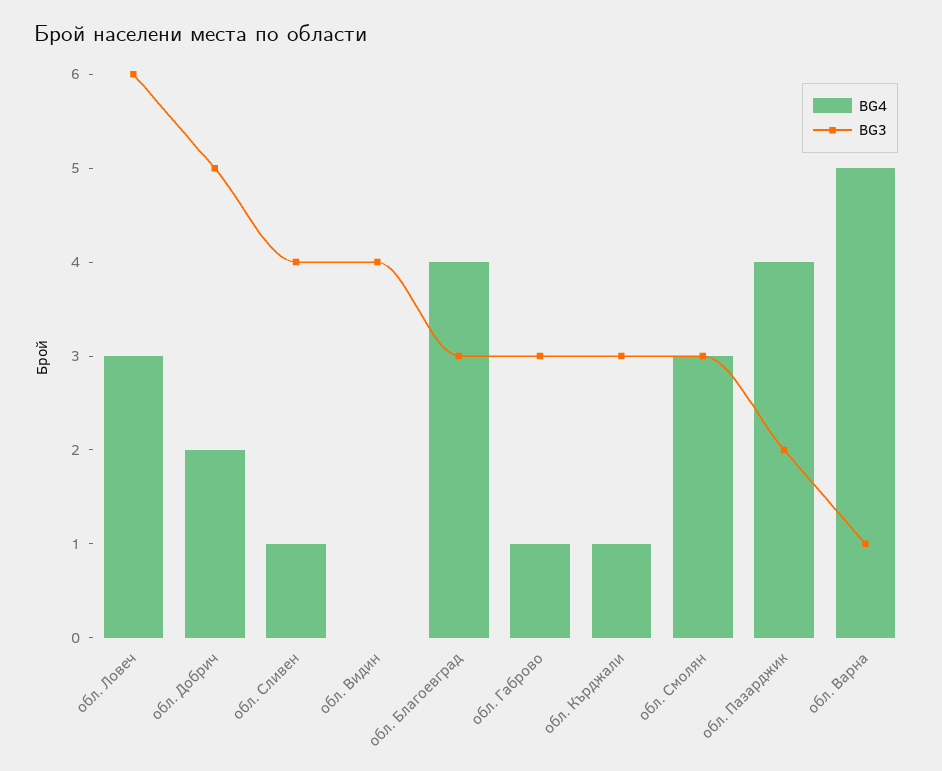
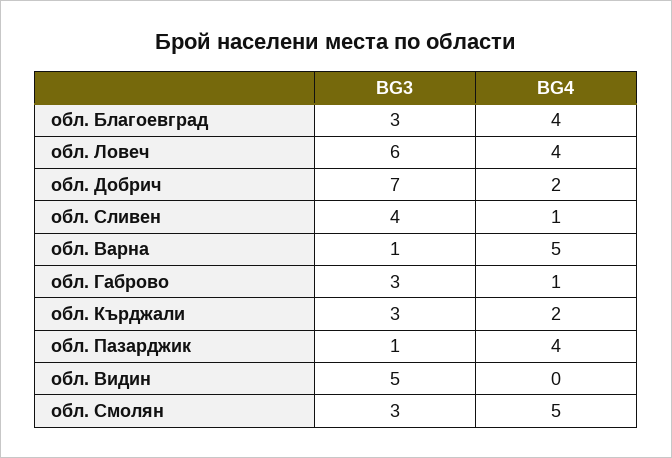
  {
    "BG4": {
-     "обл. Ловеч": 3,
+     "обл. Ловеч": 4,
      "обл. Добрич": 2,
      "обл. Сливен": 1,
      "обл. Видин": 0,
      "обл. Благоевград": 4,
      "обл. Габрово": 1,
-     "обл. Кърджали": 1,
+     "обл. Кърджали": 2,
-     "обл. Смолян": 3,
+     "обл. Смолян": 5,
      "обл. Пазарджик": 4,
      "обл. Варна": 5
    },
    "BG3": {
      "обл. Ловеч": 6,
-     "обл. Добрич": 5,
+     "обл. Добрич": 7,
      "обл. Сливен": 4,
-     "обл. Видин": 4,
+     "обл. Видин": 5,
      "обл. Благоевград": 3,
      "обл. Габрово": 3,
      "обл. Кърджали": 3,
      "обл. Смолян": 3,
-     "обл. Пазарджик": 2,
+     "обл. Пазарджик": 1,
      "обл. Варна": 1
    }
  }

